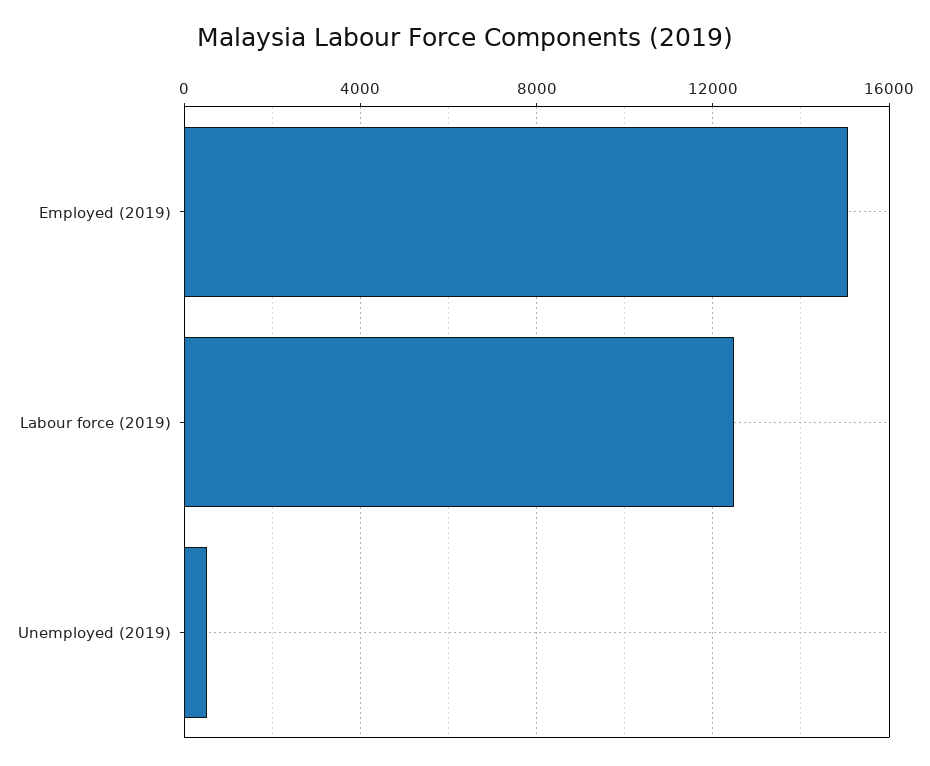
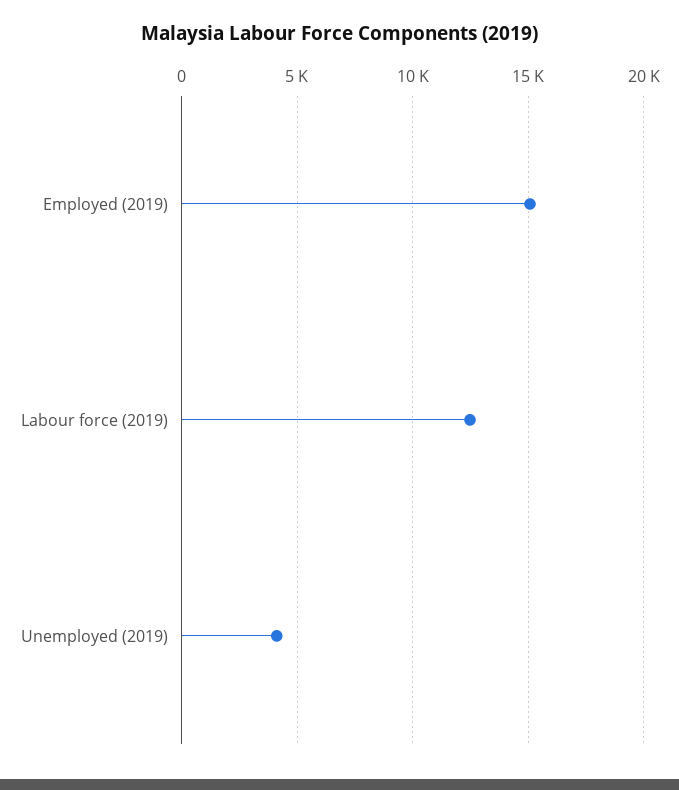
  {
    "Employed (2019)": 15000,
    "Labour force (2019)": 12500,
-   "Unemployed (2019)": 500
+   "Unemployed (2019)": 4000
  }

